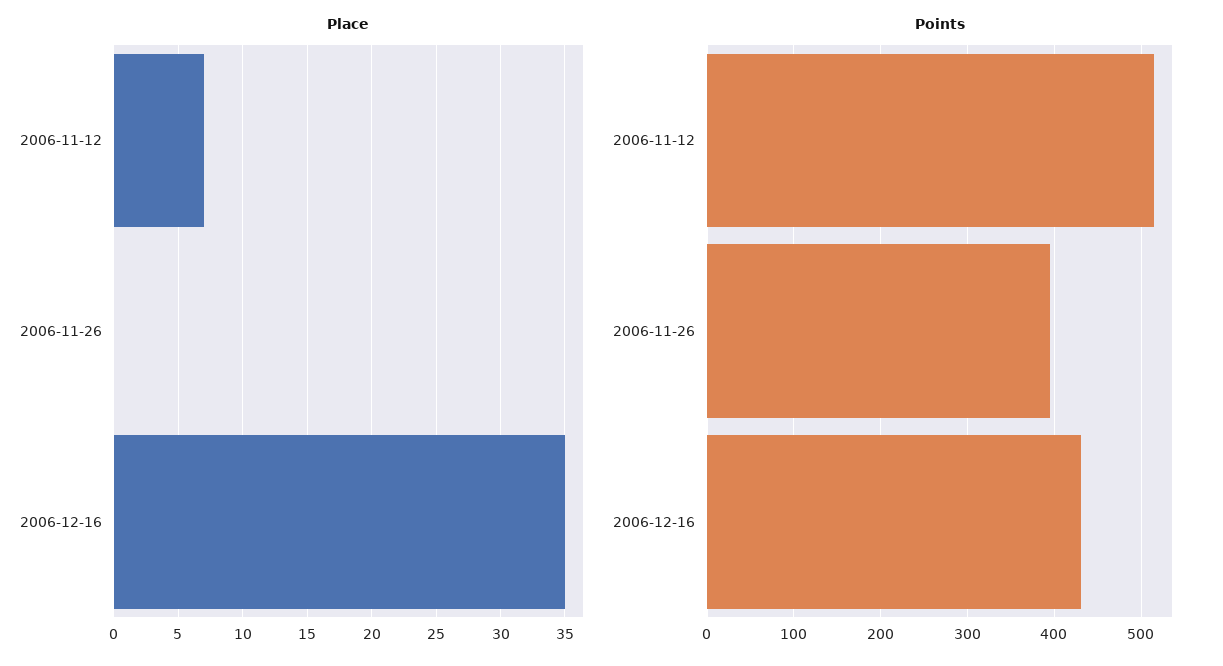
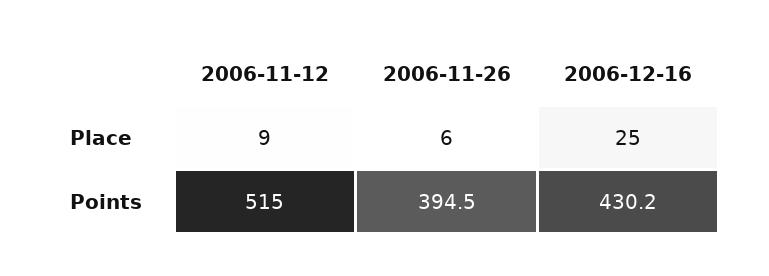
  {
    "Place": {
-     "2006-11-12": 7,
+     "2006-11-12": 9,
-     "2006-11-26": 0,
+     "2006-11-26": 6,
-     "2006-12-16": 35
+     "2006-12-16": 25
    },
    "Points": {
      "2006-11-12": 515,
      "2006-11-26": 394.5,
      "2006-12-16": 430.2
    }
  }

